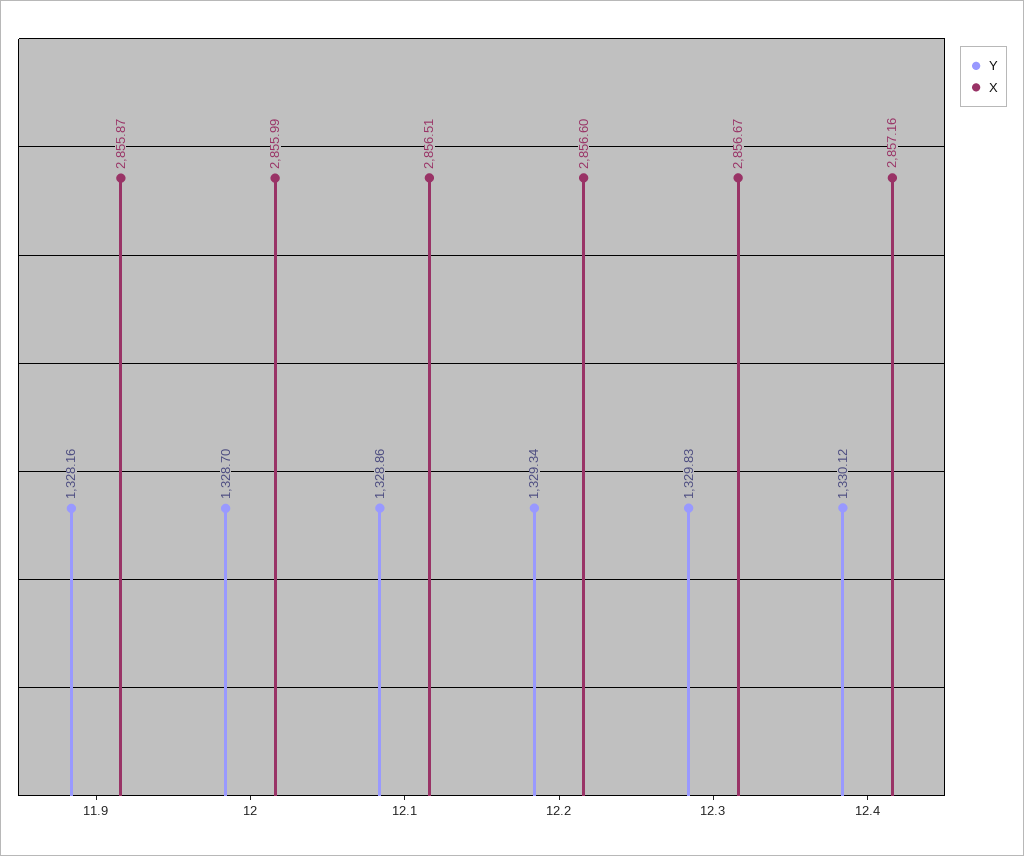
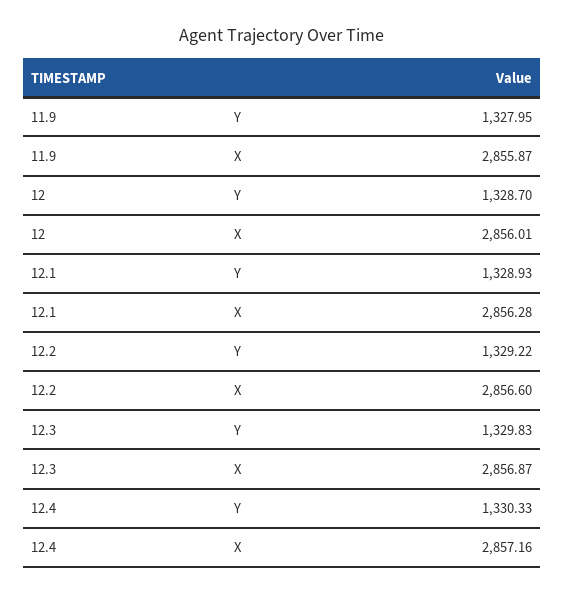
  {
    "Y": {
-     "11.9": 1328.16,
+     "11.9": 1327.95,
      "12": 1328.7,
-     "12.1": 1328.86,
+     "12.1": 1328.93,
-     "12.2": 1329.34,
+     "12.2": 1329.22,
      "12.3": 1329.83,
-     "12.4": 1330.12
+     "12.4": 1330.33
    },
    "X": {
      "11.9": 2855.87,
-     "12": 2855.99,
+     "12": 2856.01,
-     "12.1": 2856.51,
+     "12.1": 2856.28,
      "12.2": 2856.6,
-     "12.3": 2856.67,
+     "12.3": 2856.87,
      "12.4": 2857.16
    }
  }

